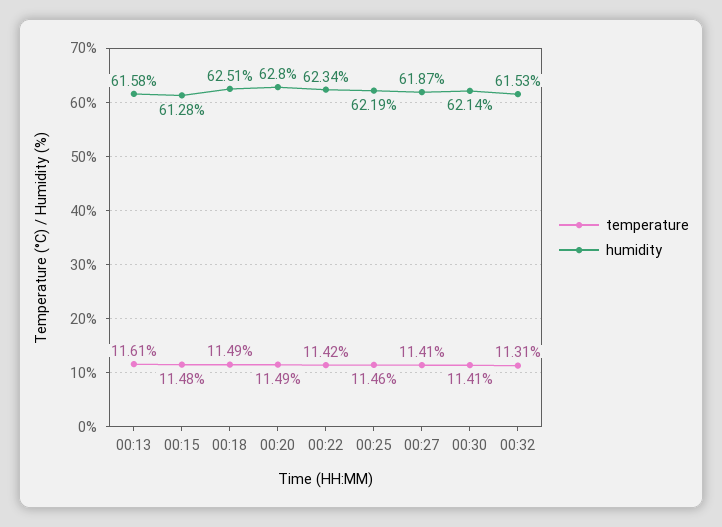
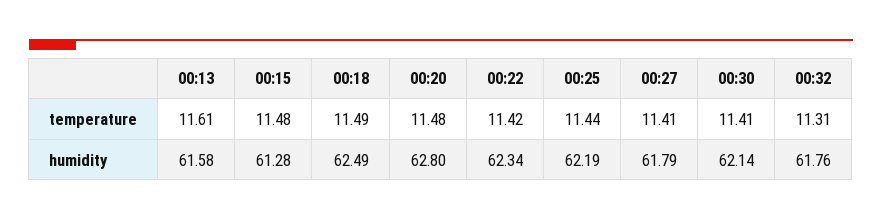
  {
    "temperature": {
      "00:13": 11.61,
      "00:15": 11.48,
      "00:18": 11.49,
-     "00:20": 11.49,
+     "00:20": 11.48,
      "00:22": 11.42,
-     "00:25": 11.46,
+     "00:25": 11.44,
      "00:27": 11.41,
      "00:30": 11.41,
      "00:32": 11.31
    },
    "humidity": {
      "00:13": 61.58,
      "00:15": 61.28,
-     "00:18": 62.51,
+     "00:18": 62.49,
      "00:20": 62.8,
      "00:22": 62.34,
      "00:25": 62.19,
-     "00:27": 61.87,
+     "00:27": 61.79,
      "00:30": 62.14,
-     "00:32": 61.53
+     "00:32": 61.76
    }
  }

